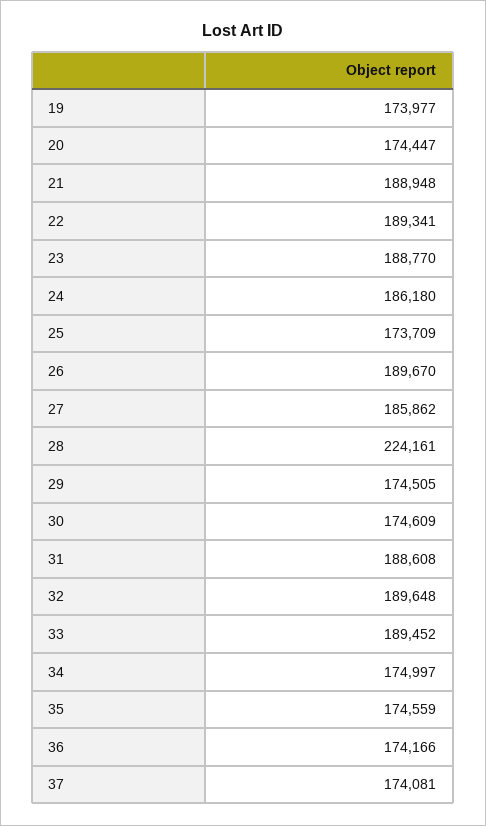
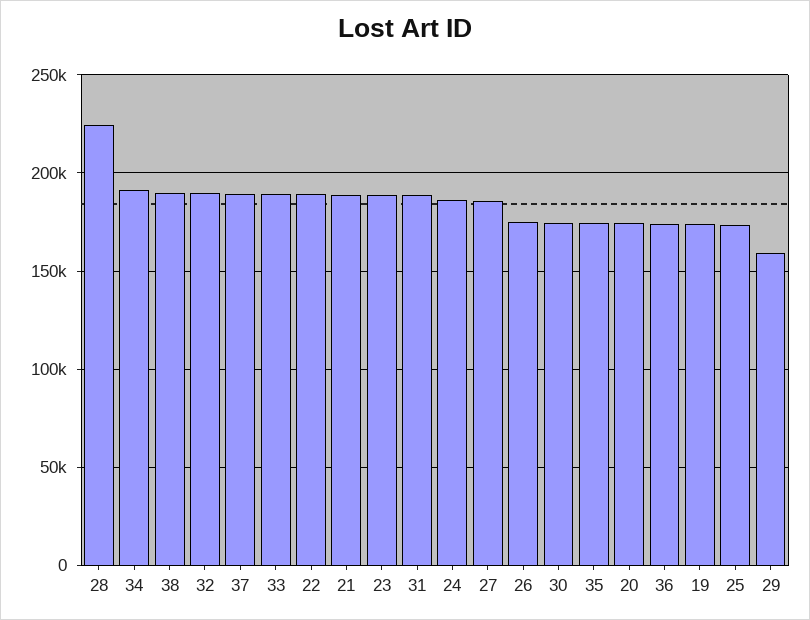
  {
    "19": 173977,
    "20": 174447,
    "21": 188948,
    "22": 189341,
    "23": 188770,
    "24": 186180,
    "25": 173709,
-   "26": 189670,
+   "26": 175000,
    "27": 185862,
    "28": 224161,
-   "29": 174505,
+   "29": 160000,
    "30": 174609,
    "31": 188608,
    "32": 189648,
    "33": 189452,
-   "34": 174997,
+   "34": 190000,
    "35": 174559,
    "36": 174166,
-   "37": 174081
+   "37": 190000,
+   "38": 190000
  }

